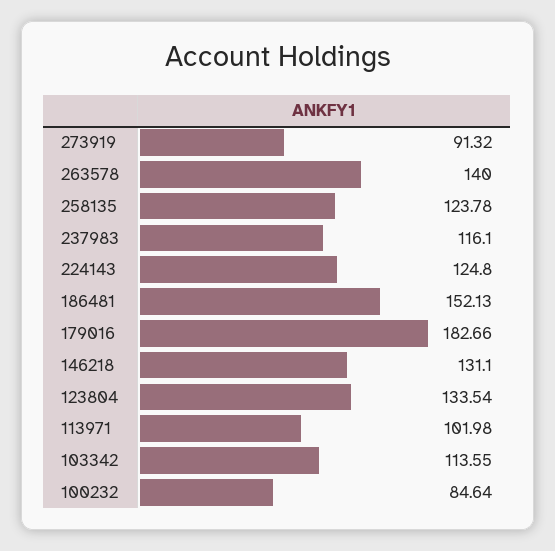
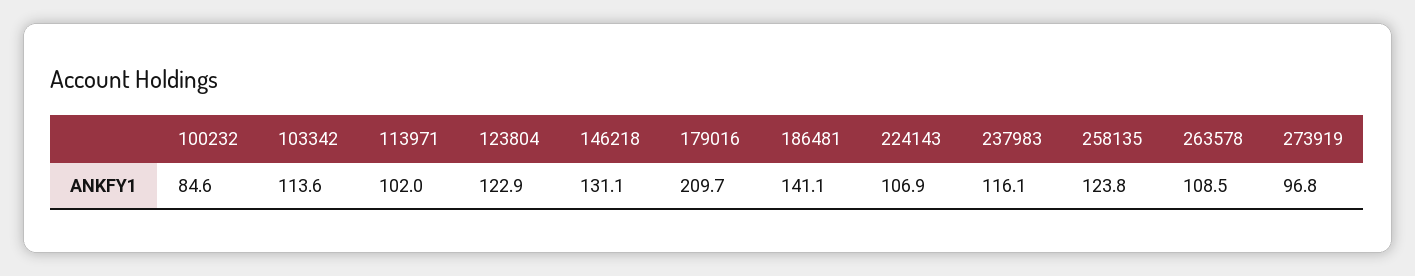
  {
-   "273919": 91.32,
+   "273919": 96.8,
-   "263578": 140,
+   "263578": 108.5,
    "258135": 123.78,
    "237983": 116.1,
-   "224143": 124.8,
+   "224143": 106.9,
-   "186481": 152.13,
+   "186481": 141.1,
-   "179016": 182.66,
+   "179016": 209.7,
    "146218": 131.1,
-   "123804": 133.54,
+   "123804": 122.9,
    "113971": 101.98,
    "103342": 113.55,
    "100232": 84.64
  }

